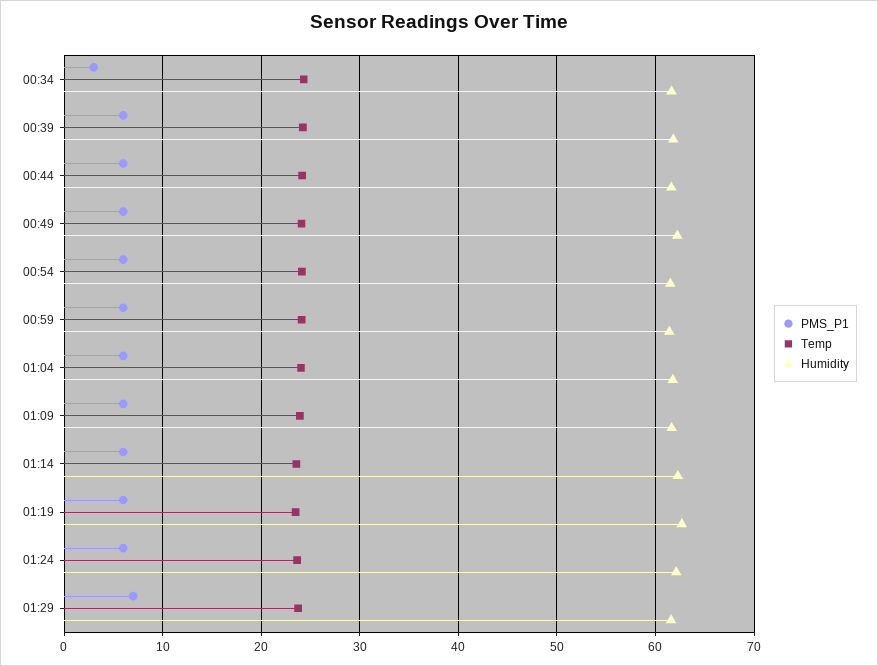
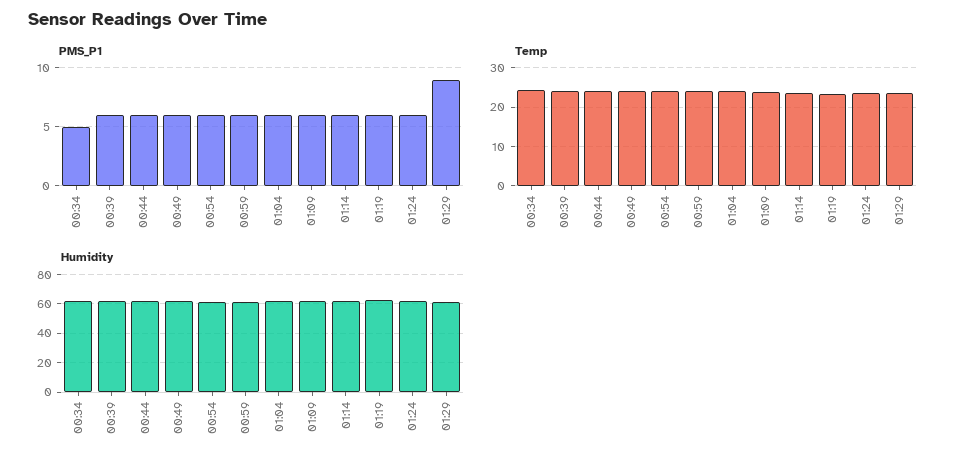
  {
    "PMS_P1": {
-     "00:34": 3,
+     "00:34": 5,
      "00:39": 6,
      "00:44": 6,
      "00:49": 6,
      "00:54": 6,
      "00:59": 6,
      "01:04": 6,
      "01:09": 6,
      "01:14": 6,
      "01:19": 6,
      "01:24": 6,
-     "01:29": 7
+     "01:29": 9
    },
    "Temp": {
      "00:34": 24,
      "00:39": 24,
      "00:44": 24,
      "00:49": 24,
      "00:54": 24,
      "00:59": 24,
      "01:04": 24,
      "01:09": 24,
      "01:14": 24,
      "01:19": 23,
      "01:24": 24,
      "01:29": 24
    },
    "Humidity": {
      "00:34": 62,
      "00:39": 62,
      "00:44": 62,
      "00:49": 62,
      "00:54": 62,
      "00:59": 61,
      "01:04": 62,
      "01:09": 62,
      "01:14": 62,
      "01:19": 63,
      "01:24": 62,
      "01:29": 62
    }
  }

